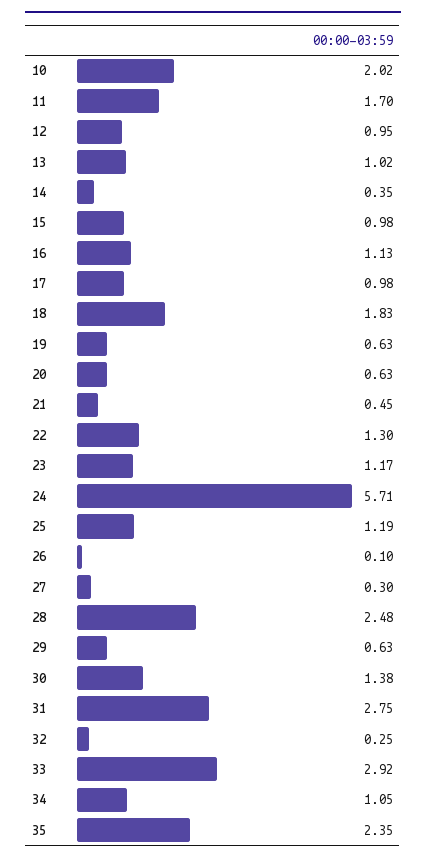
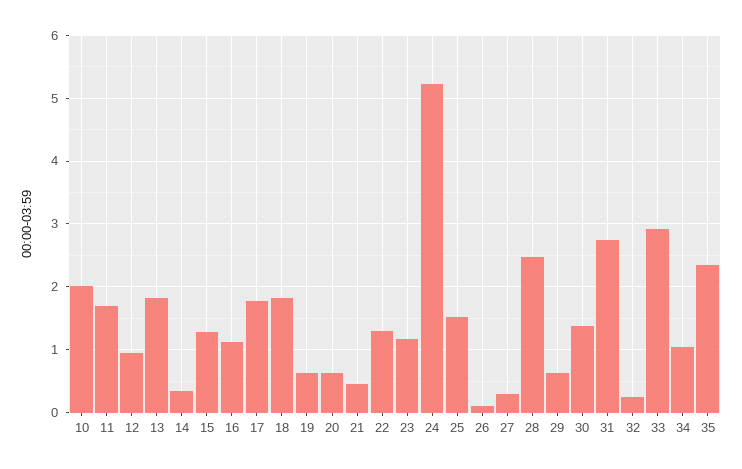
  {
    "10": 2.02,
    "11": 1.7,
    "12": 0.95,
-   "13": 1.02,
+   "13": 1.8,
    "14": 0.35,
-   "15": 0.98,
+   "15": 1.3,
    "16": 1.13,
-   "17": 0.98,
+   "17": 1.8,
    "18": 1.83,
    "19": 0.63,
    "20": 0.63,
    "21": 0.45,
    "22": 1.3,
    "23": 1.17,
-   "24": 5.71,
+   "24": 5.2,
-   "25": 1.19,
+   "25": 1.5,
    "26": 0.1,
    "27": 0.3,
    "28": 2.48,
    "29": 0.63,
    "30": 1.38,
    "31": 2.75,
    "32": 0.25,
    "33": 2.92,
    "34": 1.05,
    "35": 2.35
  }

